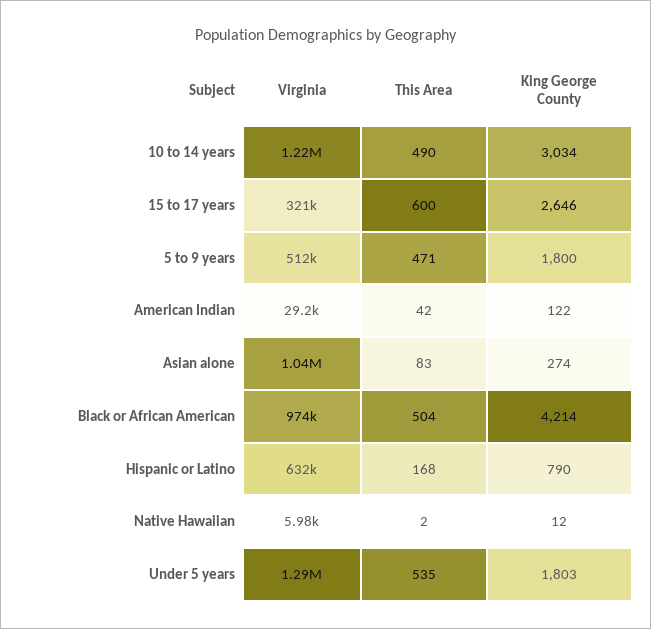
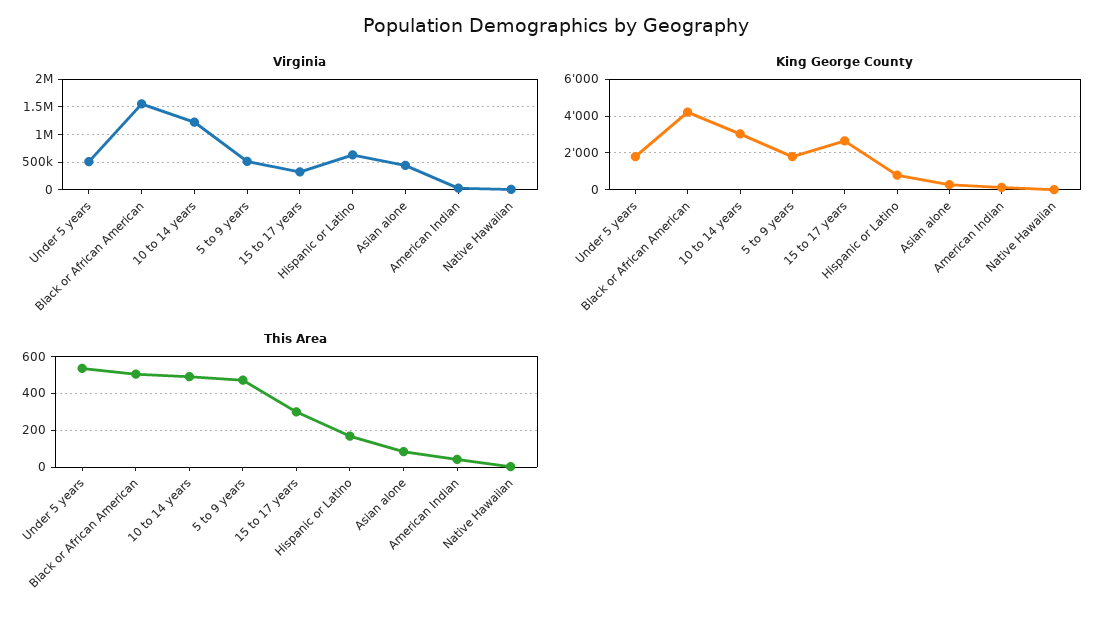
  {
    "Virginia": {
      "10 to 14 years": 1220000,
      "15 to 17 years": 321000,
      "5 to 9 years": 512000,
      "American Indian": 29200,
-     "Asian alone": 1040000,
+     "Asian alone": 500000,
-     "Black or African American": 974000,
+     "Black or African American": 1500000,
      "Hispanic or Latino": 632000,
      "Native Hawaiian": 5980,
-     "Under 5 years": 1290000
+     "Under 5 years": 500000
    },
    "This Area": {
      "10 to 14 years": 490,
-     "15 to 17 years": 600,
+     "15 to 17 years": 300,
      "5 to 9 years": 471,
      "American Indian": 42,
      "Asian alone": 83,
      "Black or African American": 504,
      "Hispanic or Latino": 168,
      "Native Hawaiian": 2,
      "Under 5 years": 535
    },
    "King George County": {
      "10 to 14 years": 3034,
      "15 to 17 years": 2646,
      "5 to 9 years": 1800,
      "American Indian": 122,
      "Asian alone": 274,
      "Black or African American": 4214,
      "Hispanic or Latino": 790,
      "Native Hawaiian": 12,
      "Under 5 years": 1803
    }
  }

